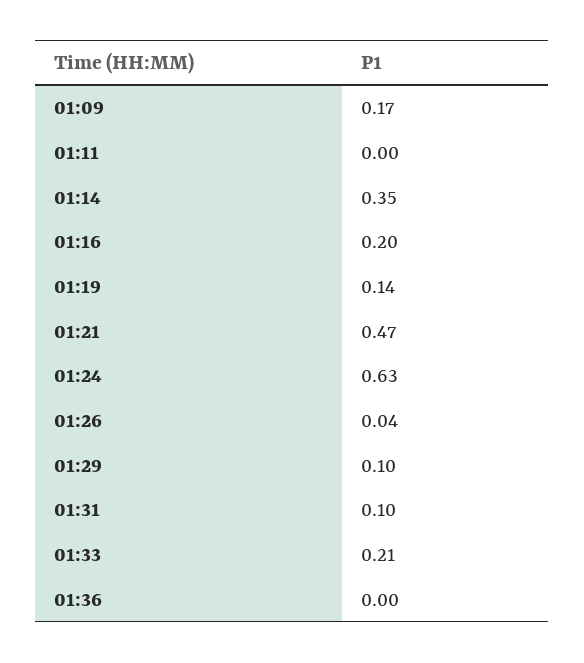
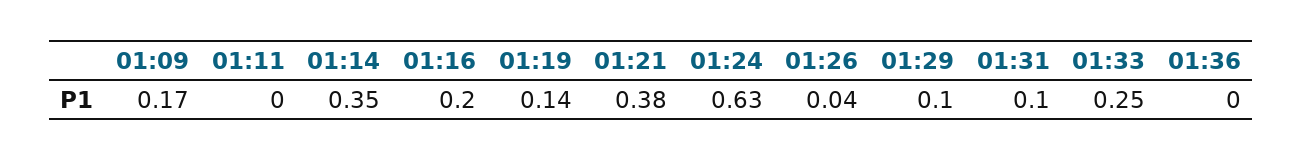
  {
    "01:09": 0.17,
    "01:11": 0,
    "01:14": 0.35,
    "01:16": 0.2,
    "01:19": 0.14,
-   "01:21": 0.47,
+   "01:21": 0.38,
    "01:24": 0.63,
    "01:26": 0.04,
    "01:29": 0.1,
    "01:31": 0.1,
-   "01:33": 0.21,
+   "01:33": 0.25,
    "01:36": 0
  }

